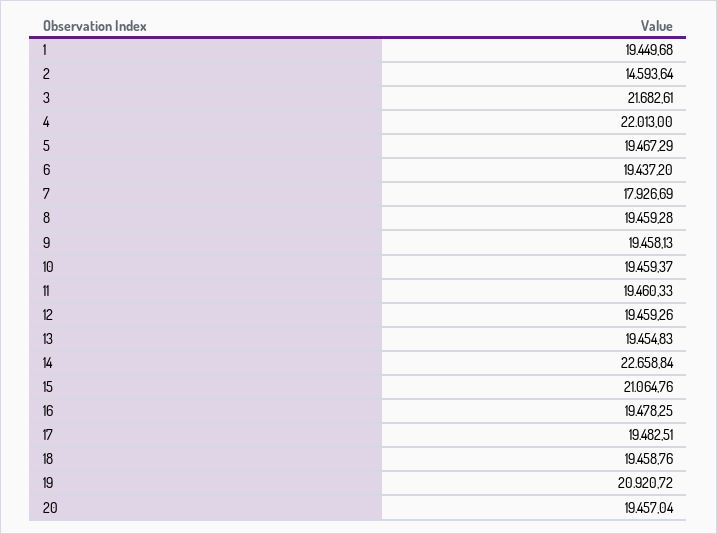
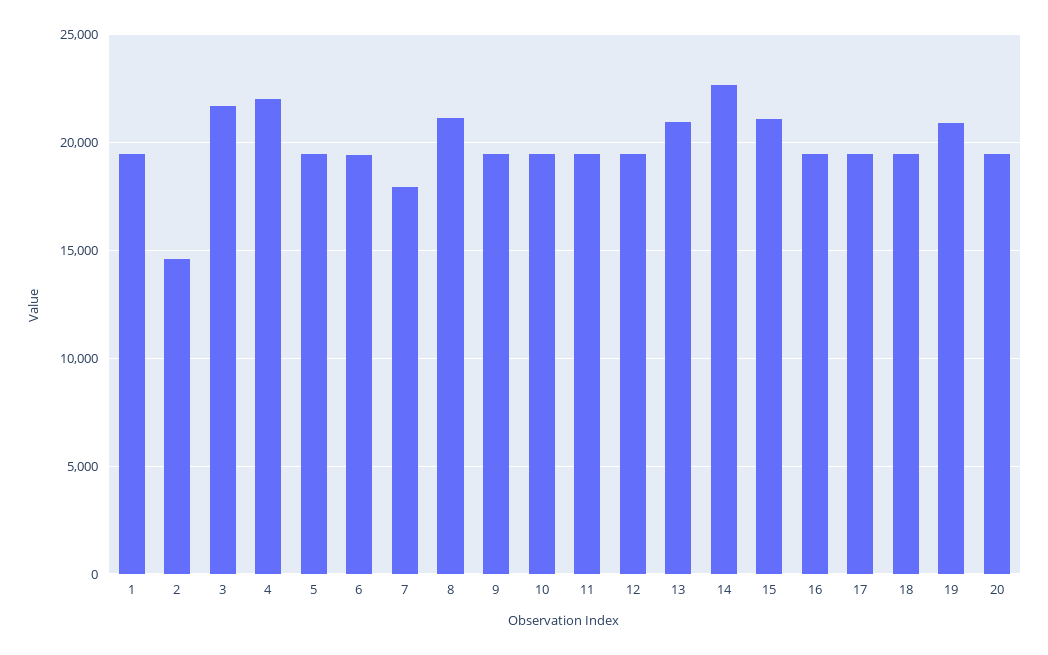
  {
    "1": 19449.68,
    "2": 14593.64,
    "3": 21682.61,
    "4": 22013,
    "5": 19467.29,
    "6": 19437.2,
    "7": 17926.69,
-   "8": 19459.28,
+   "8": 21000,
    "9": 19458.13,
    "10": 19459.37,
    "11": 19460.33,
    "12": 19459.26,
-   "13": 19454.83,
+   "13": 21000,
    "14": 22658.84,
    "15": 21064.76,
    "16": 19478.25,
    "17": 19482.51,
    "18": 19458.76,
    "19": 20920.72,
    "20": 19457.04
  }

